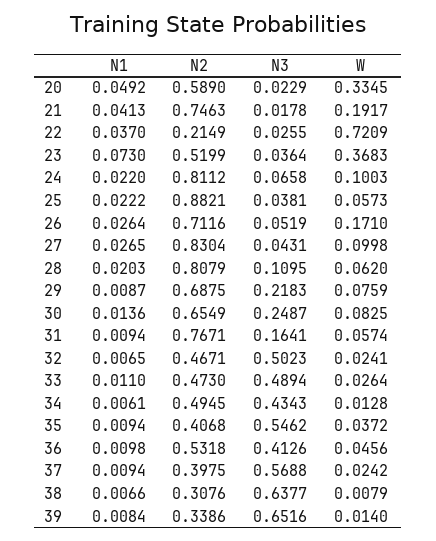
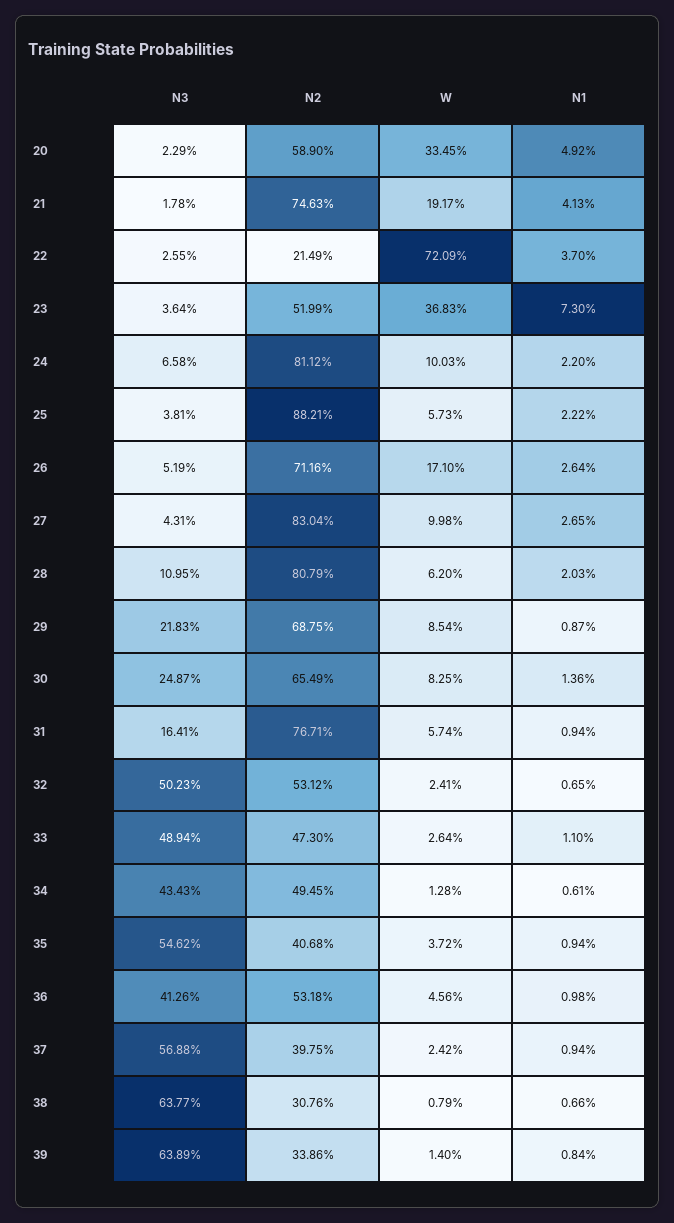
  {
    "N1": {
      "20": 0.0492,
      "21": 0.0413,
      "22": 0.037,
      "23": 0.073,
      "24": 0.022,
      "25": 0.0222,
      "26": 0.0264,
      "27": 0.0265,
      "28": 0.0203,
      "29": 0.0087,
      "30": 0.0136,
      "31": 0.0094,
      "32": 0.0065,
      "33": 0.011,
      "34": 0.0061,
      "35": 0.0094,
      "36": 0.0098,
      "37": 0.0094,
      "38": 0.0066,
      "39": 0.0084
    },
    "N2": {
      "20": 0.589,
      "21": 0.7463,
      "22": 0.2149,
      "23": 0.5199,
      "24": 0.8112,
      "25": 0.8821,
      "26": 0.7116,
      "27": 0.8304,
      "28": 0.8079,
      "29": 0.6875,
      "30": 0.6549,
      "31": 0.7671,
-     "32": 0.4671,
+     "32": 0.5312,
      "33": 0.473,
      "34": 0.4945,
      "35": 0.4068,
      "36": 0.5318,
      "37": 0.3975,
      "38": 0.3076,
      "39": 0.3386
    },
    "N3": {
      "20": 0.0229,
      "21": 0.0178,
      "22": 0.0255,
      "23": 0.0364,
      "24": 0.0658,
      "25": 0.0381,
      "26": 0.0519,
      "27": 0.0431,
      "28": 0.1095,
      "29": 0.2183,
      "30": 0.2487,
      "31": 0.1641,
      "32": 0.5023,
      "33": 0.4894,
      "34": 0.4343,
      "35": 0.5462,
      "36": 0.4126,
      "37": 0.5688,
      "38": 0.6377,
-     "39": 0.6516
+     "39": 0.6389
    },
    "W": {
      "20": 0.3345,
      "21": 0.1917,
      "22": 0.7209,
      "23": 0.3683,
      "24": 0.1003,
      "25": 0.0573,
      "26": 0.171,
      "27": 0.0998,
      "28": 0.062,
-     "29": 0.0759,
+     "29": 0.0854,
      "30": 0.0825,
      "31": 0.0574,
      "32": 0.0241,
      "33": 0.0264,
      "34": 0.0128,
      "35": 0.0372,
      "36": 0.0456,
      "37": 0.0242,
      "38": 0.0079,
      "39": 0.014
    }
  }

